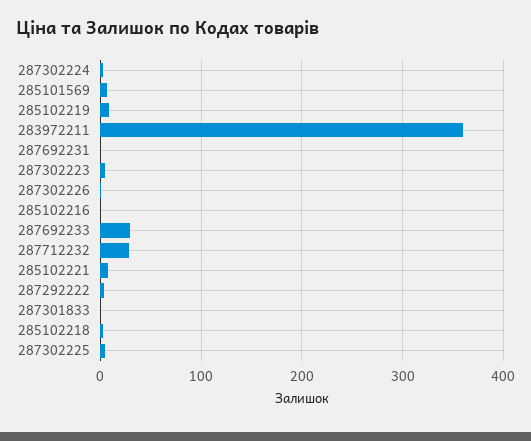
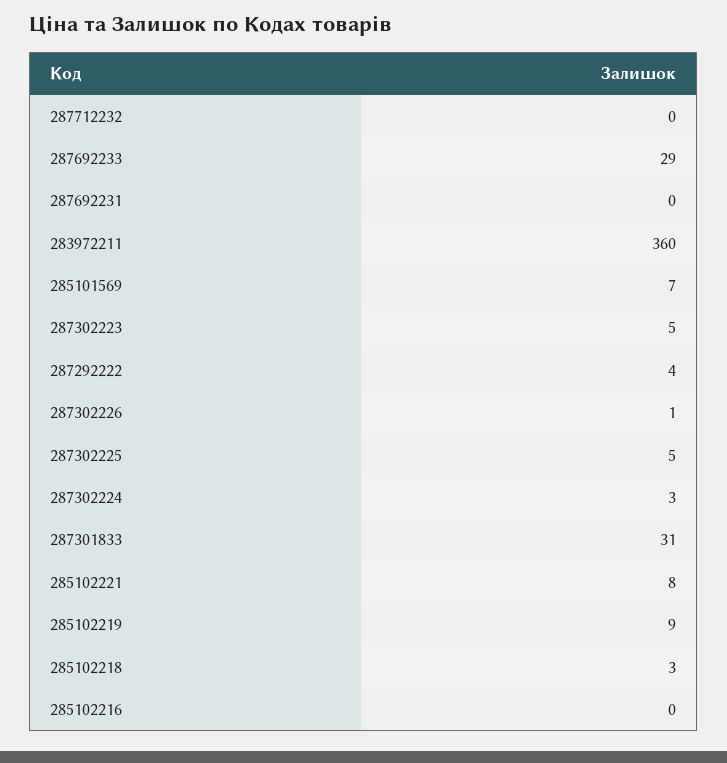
  {
    "287302224": 3,
    "285101569": 7,
    "285102219": 9,
    "283972211": 360,
    "287692231": 0,
    "287302223": 5,
    "287302226": 1,
    "285102216": 0,
    "287692233": 29,
-   "287712232": 30,
+   "287712232": 0,
    "285102221": 8,
    "287292222": 4,
-   "287301833": 0,
+   "287301833": 31,
    "285102218": 3,
    "287302225": 5
  }

